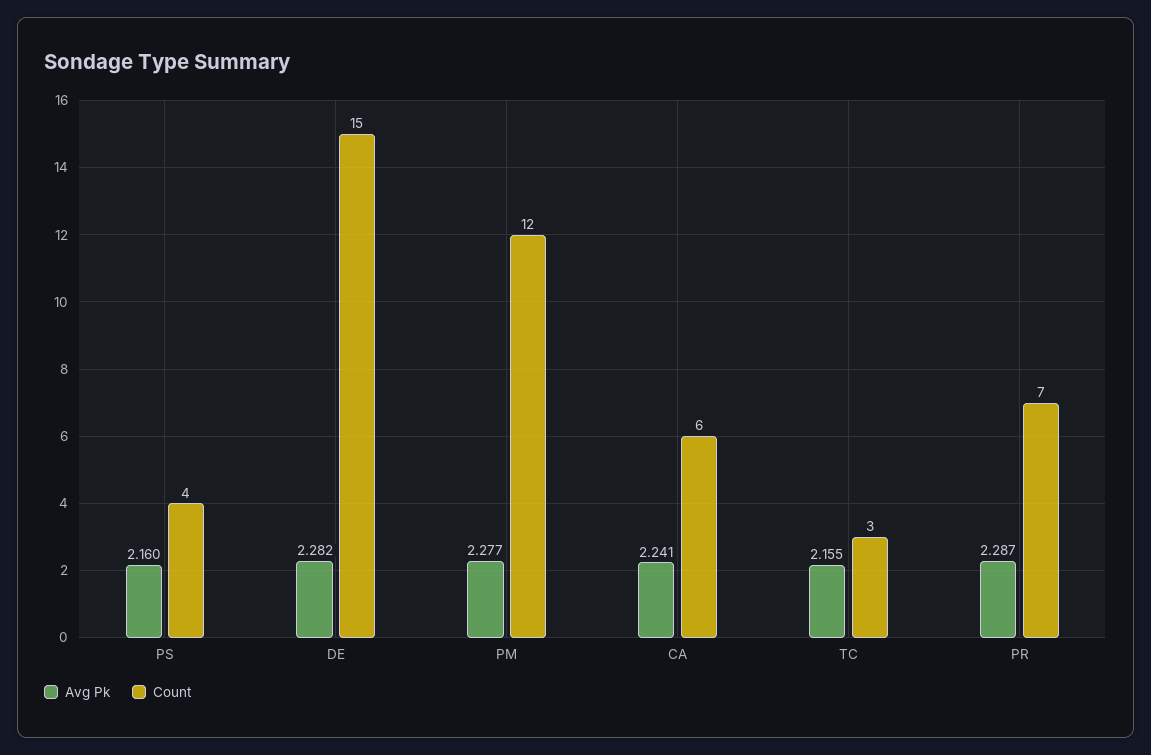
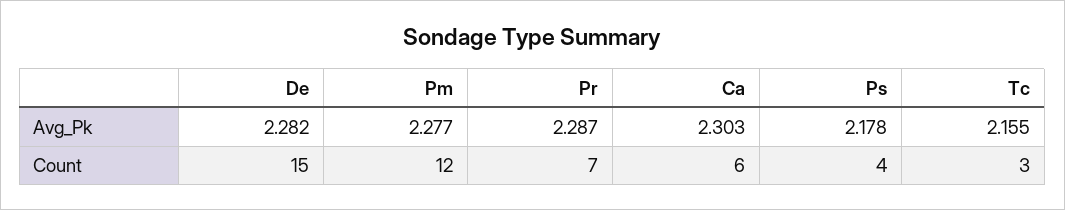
  {
    "Avg Pk": {
-     "PS": 2.16,
+     "PS": 2.178,
      "DE": 2.282,
      "PM": 2.277,
-     "CA": 2.241,
+     "CA": 2.303,
      "TC": 2.155,
      "PR": 2.287
    },
    "Count": {
      "PS": 4,
      "DE": 15,
      "PM": 12,
      "CA": 6,
      "TC": 3,
      "PR": 7
    }
  }

